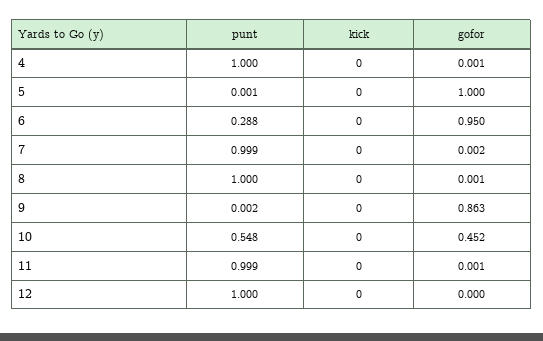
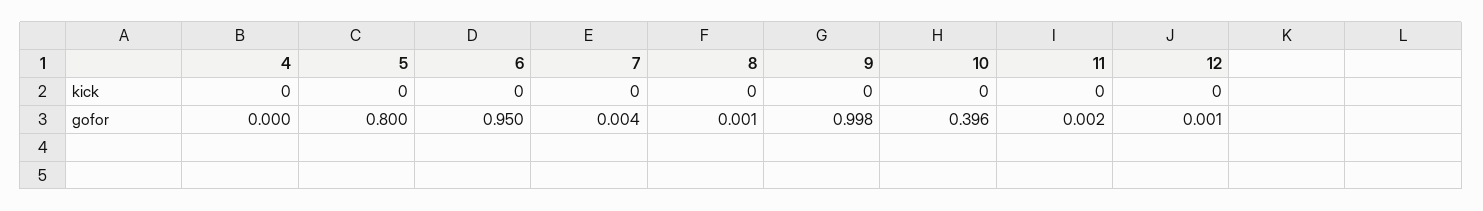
  {
-   "punt": {
-     "4": 1,
-     "5": 0.001,
-     "6": 0.288,
-     "7": 0.999,
-     "8": 1,
-     "9": 0.002,
-     "10": 0.548,
-     "11": 0.999,
-     "12": 1
-   },
    "kick": {
      "4": 0,
      "5": 0,
      "6": 0,
      "7": 0,
      "8": 0,
      "9": 0,
      "10": 0,
      "11": 0,
      "12": 0
    },
    "gofor": {
-     "4": 0.001,
+     "4": 0,
-     "5": 1,
+     "5": 0.8,
      "6": 0.95,
-     "7": 0.002,
+     "7": 0.004,
      "8": 0.001,
-     "9": 0.863,
+     "9": 0.998,
-     "10": 0.452,
+     "10": 0.396,
-     "11": 0.001,
+     "11": 0.002,
-     "12": 0
+     "12": 0.001
    }
  }

